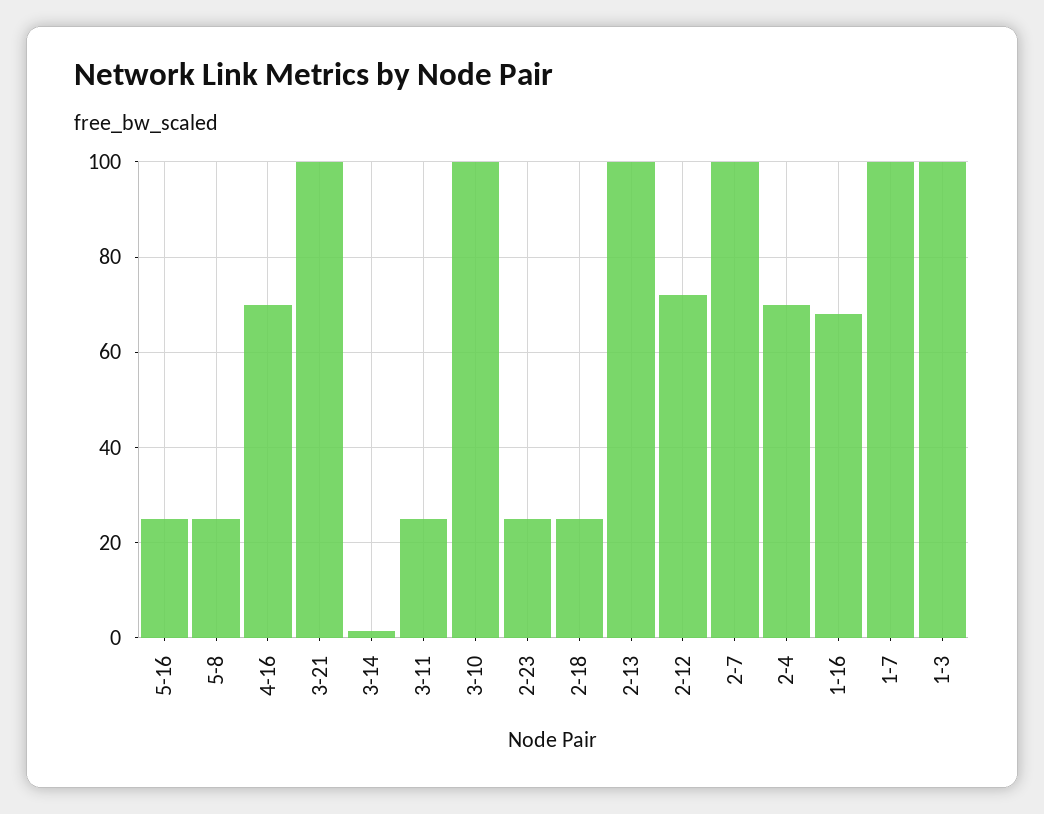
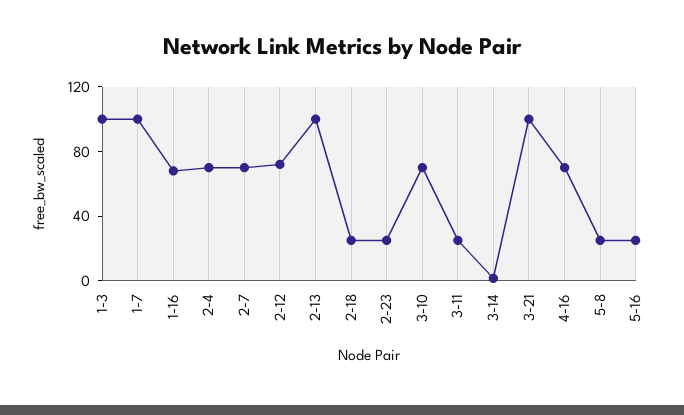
  {
    "5-16": 26,
    "5-8": 26,
    "4-16": 70,
    "3-21": 100,
    "3-14": 2,
    "3-11": 26,
-   "3-10": 100,
+   "3-10": 70,
    "2-23": 26,
    "2-18": 26,
    "2-13": 100,
    "2-12": 72,
-   "2-7": 100,
+   "2-7": 70,
    "2-4": 70,
    "1-16": 68,
    "1-7": 100,
    "1-3": 100
  }

